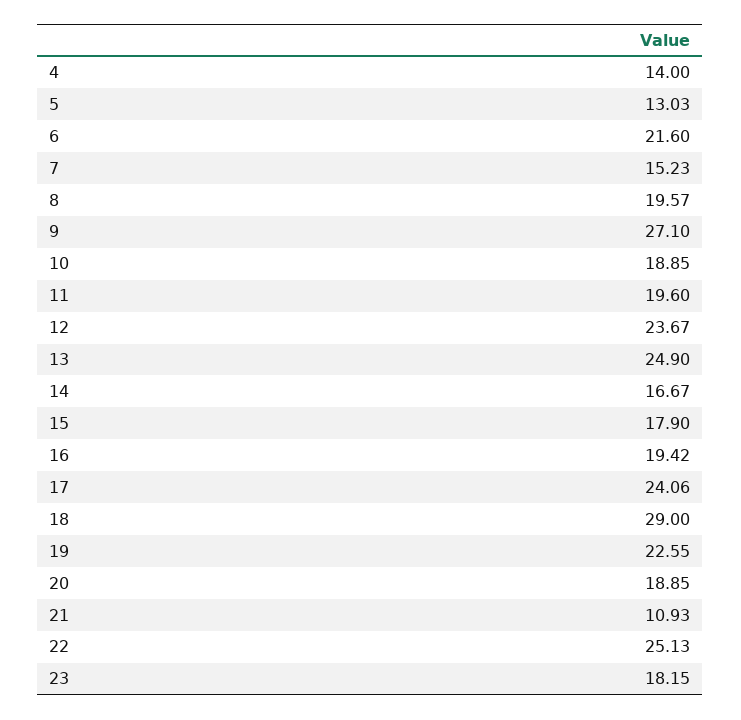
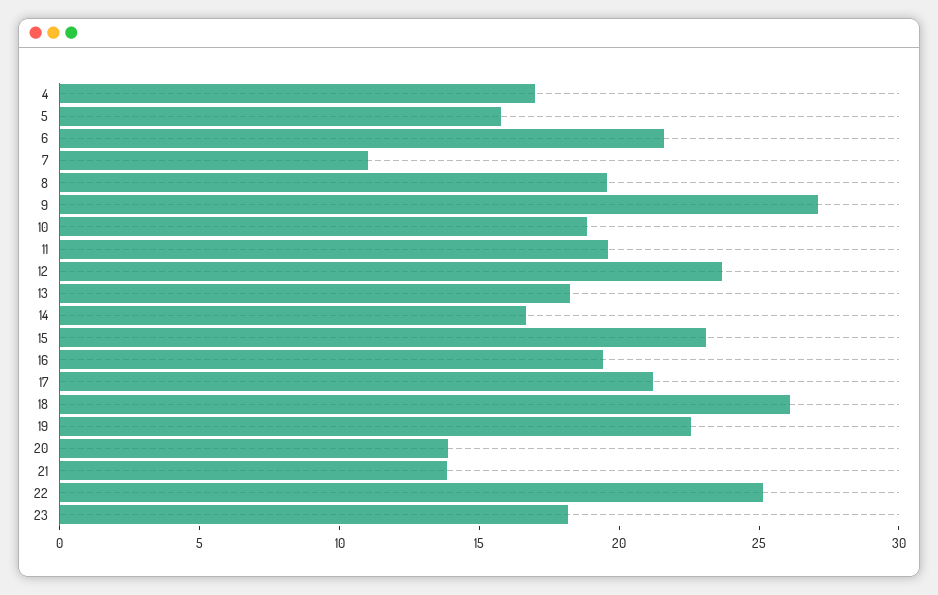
  {
-   "4": 14,
+   "4": 17,
-   "5": 13.03,
+   "5": 16,
    "6": 21.6,
-   "7": 15.23,
+   "7": 11,
    "8": 19.57,
    "9": 27.1,
    "10": 18.85,
    "11": 19.6,
    "12": 23.67,
-   "13": 24.9,
+   "13": 18,
    "14": 16.67,
-   "15": 17.9,
+   "15": 23,
    "16": 19.42,
-   "17": 24.06,
+   "17": 21,
-   "18": 29,
+   "18": 26,
    "19": 22.55,
-   "20": 18.85,
+   "20": 14,
-   "21": 10.93,
+   "21": 14,
    "22": 25.13,
    "23": 18.15
  }

